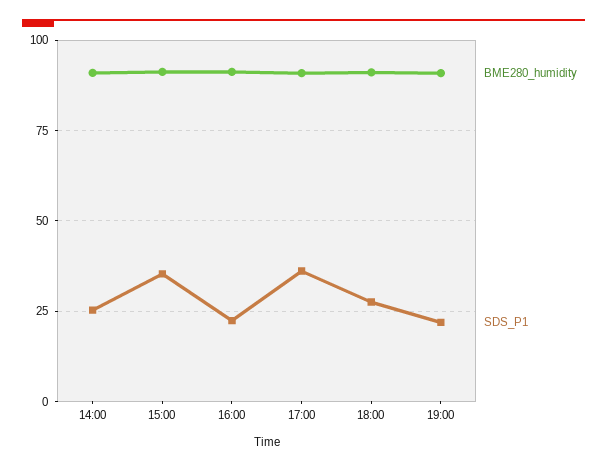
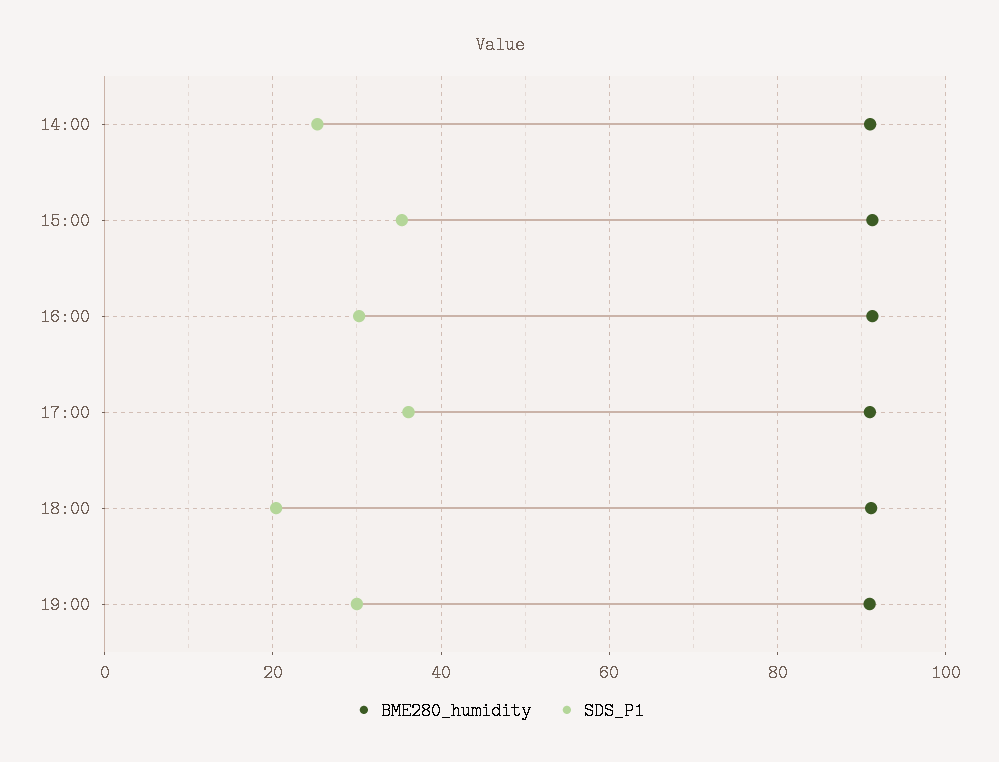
  {
    "BME280_humidity": {
      "14:00": 92,
      "15:00": 92,
      "16:00": 92,
      "17:00": 90,
      "18:00": 92,
      "19:00": 90
    },
    "SDS_P1": {
      "14:00": 26,
      "15:00": 36,
-     "16:00": 22.5,
+     "16:00": 30,
      "17:00": 36,
-     "18:00": 27.5,
+     "18:00": 20,
-     "19:00": 22.5
+     "19:00": 30
    }
  }

